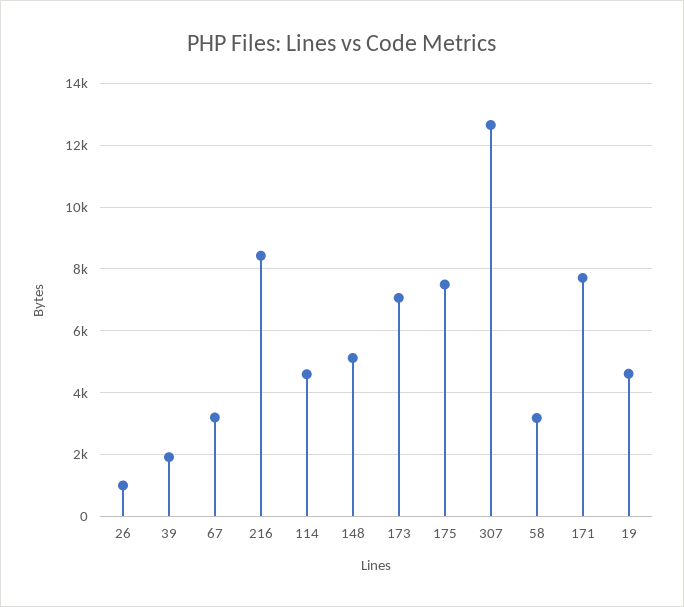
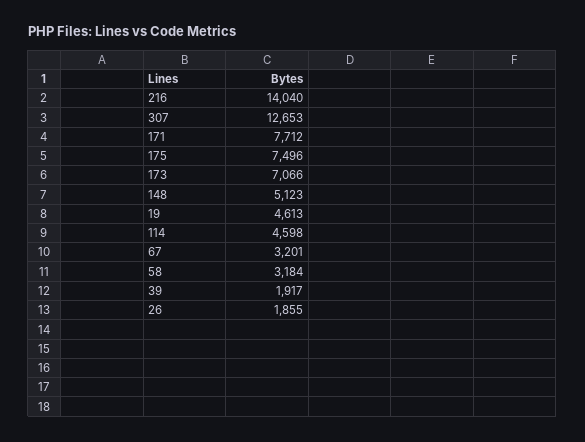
  {
-   "26": 1000,
+   "26": 1855,
    "39": 1917,
    "67": 3201,
-   "216": 8400,
+   "216": 14040,
    "114": 4598,
    "148": 5123,
    "173": 7066,
    "175": 7496,
    "307": 12653,
    "58": 3184,
    "171": 7712,
    "19": 4613
  }

